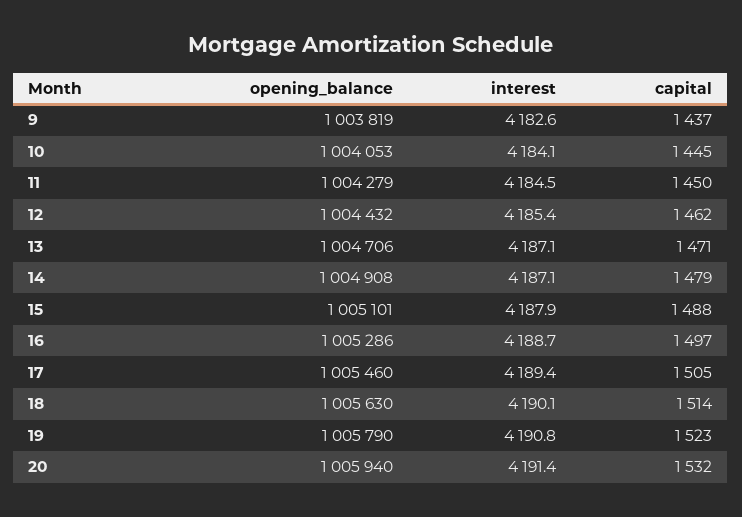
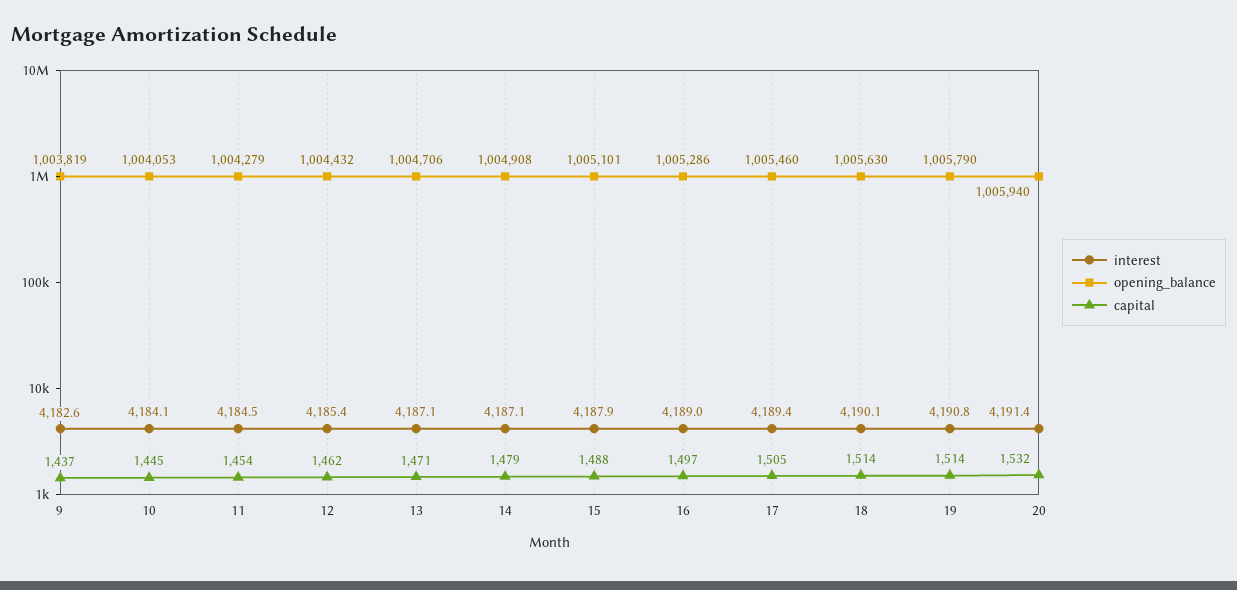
  {
    "opening_balance": {
      "9": 1003819,
      "10": 1004053,
      "11": 1004279,
      "12": 1004432,
      "13": 1004706,
      "14": 1004908,
      "15": 1005101,
      "16": 1005286,
      "17": 1005460,
      "18": 1005630,
      "19": 1005790,
      "20": 1005940
    },
    "interest": {
      "9": 4182.6,
      "10": 4184.1,
      "11": 4184.5,
      "12": 4185.4,
      "13": 4187.1,
      "14": 4187.1,
      "15": 4187.9,
-     "16": 4188.7,
+     "16": 4189,
      "17": 4189.4,
      "18": 4190.1,
      "19": 4190.8,
      "20": 4191.4
    },
    "capital": {
      "9": 1437,
      "10": 1445,
-     "11": 1450,
+     "11": 1454,
      "12": 1462,
      "13": 1471,
      "14": 1479,
      "15": 1488,
      "16": 1497,
      "17": 1505,
      "18": 1514,
-     "19": 1523,
+     "19": 1514,
      "20": 1532
    }
  }

